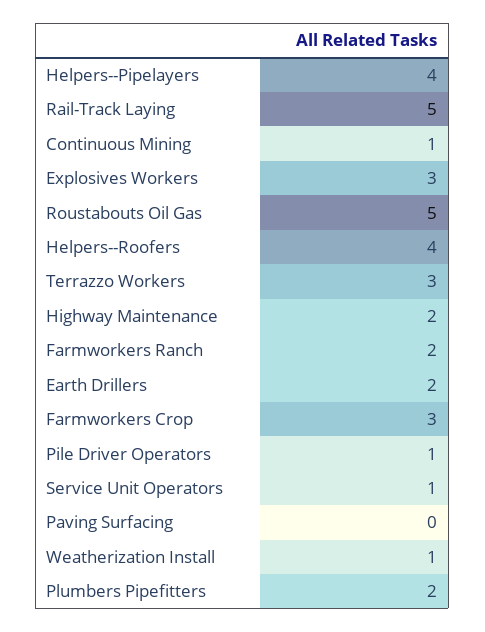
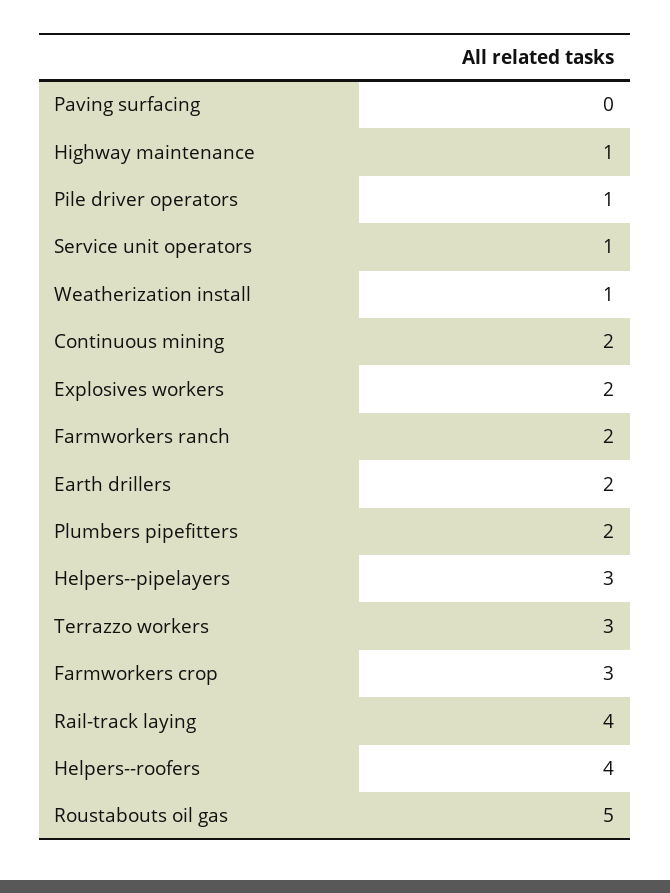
  {
-   "Helpers--Pipelayers": 4,
+   "Helpers--Pipelayers": 3,
-   "Rail-Track Laying": 5,
+   "Rail-Track Laying": 4,
-   "Continuous Mining": 1,
+   "Continuous Mining": 2,
-   "Explosives Workers": 3,
+   "Explosives Workers": 2,
    "Roustabouts Oil Gas": 5,
    "Helpers--Roofers": 4,
    "Terrazzo Workers": 3,
-   "Highway Maintenance": 2,
+   "Highway Maintenance": 1,
    "Farmworkers Ranch": 2,
    "Earth Drillers": 2,
    "Farmworkers Crop": 3,
    "Pile Driver Operators": 1,
    "Service Unit Operators": 1,
    "Paving Surfacing": 0,
    "Weatherization Install": 1,
    "Plumbers Pipefitters": 2
  }

